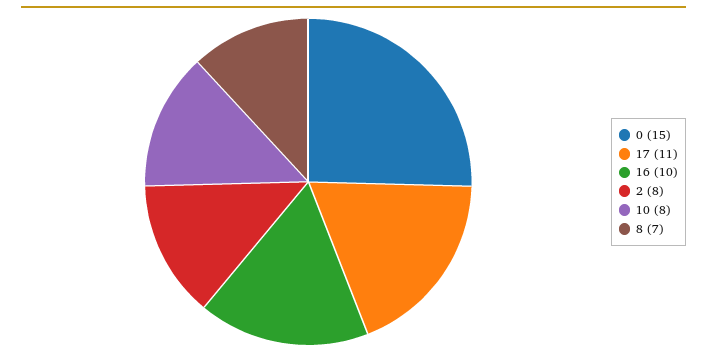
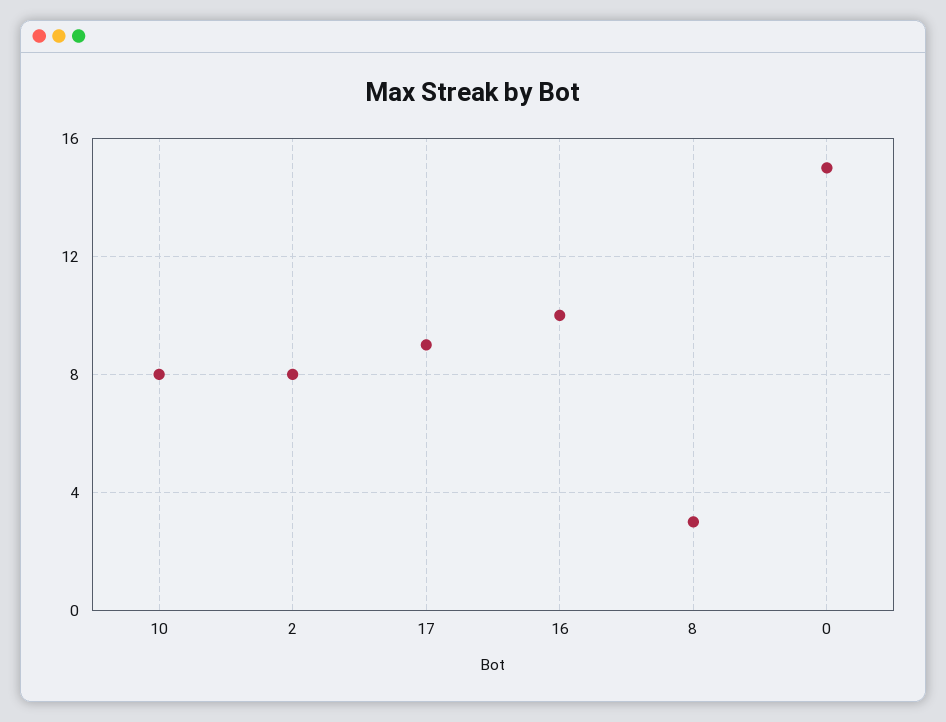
  {
    "0": 15,
-   "17": 11,
+   "17": 9,
    "16": 10,
    "2": 8,
    "10": 8,
-   "8": 7
+   "8": 3
  }

